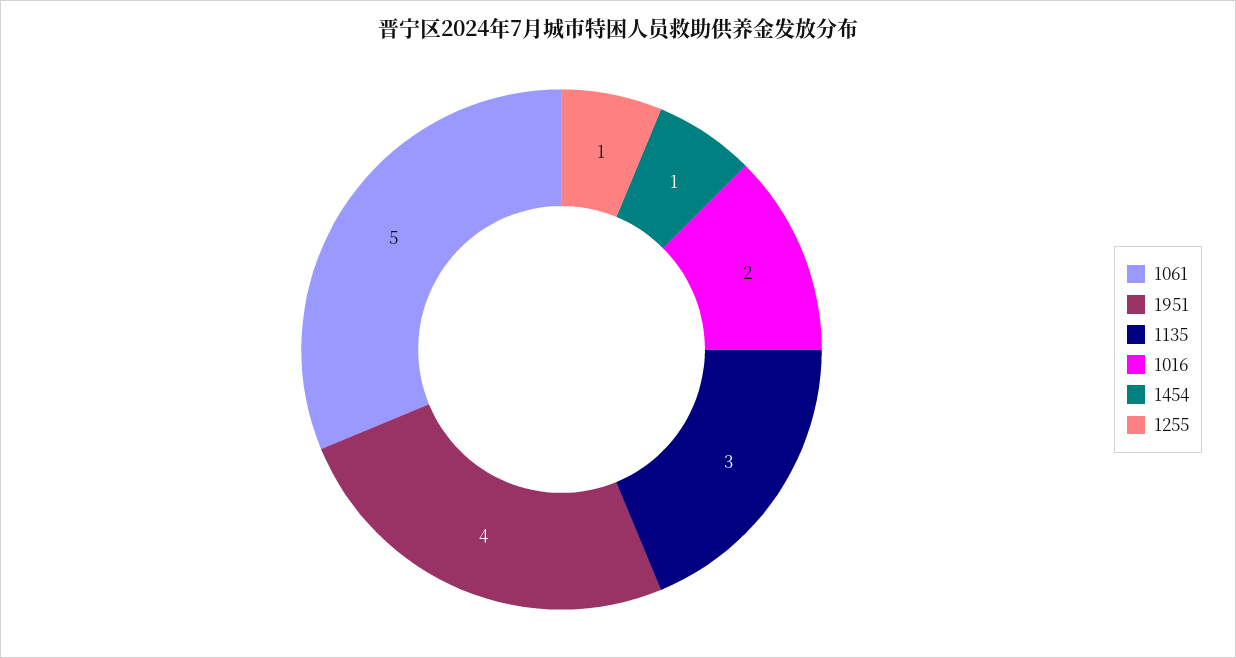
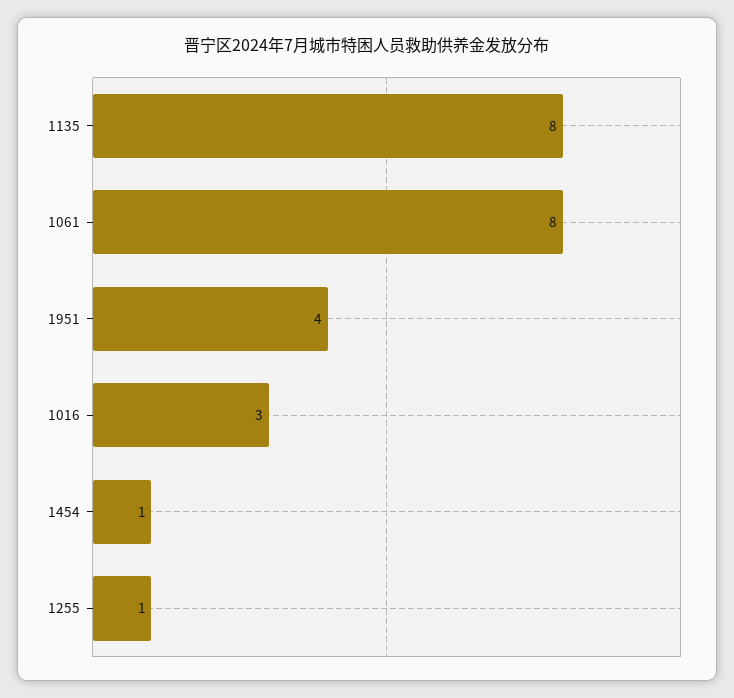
  {
-   "1061": 5,
+   "1061": 8,
    "1951": 4,
-   "1135": 3,
+   "1135": 8,
-   "1016": 2,
+   "1016": 3,
    "1454": 1,
    "1255": 1
  }

